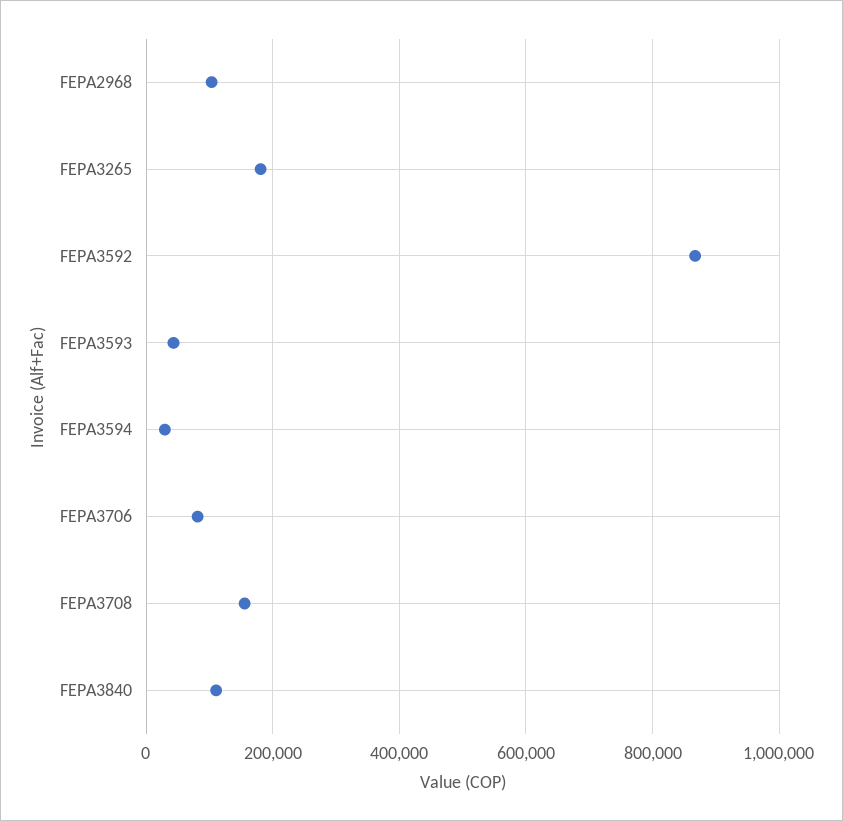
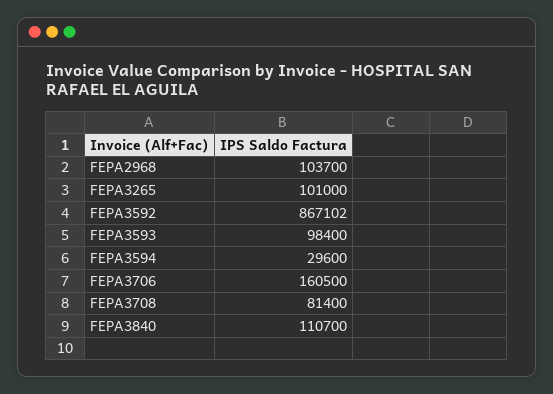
  {
    "FEPA2968": 103700,
-   "FEPA3265": 180000,
+   "FEPA3265": 101000,
    "FEPA3592": 867102,
-   "FEPA3593": 40000,
+   "FEPA3593": 98400,
    "FEPA3594": 29600,
-   "FEPA3706": 80000,
+   "FEPA3706": 160500,
-   "FEPA3708": 160000,
+   "FEPA3708": 81400,
    "FEPA3840": 110700
  }

